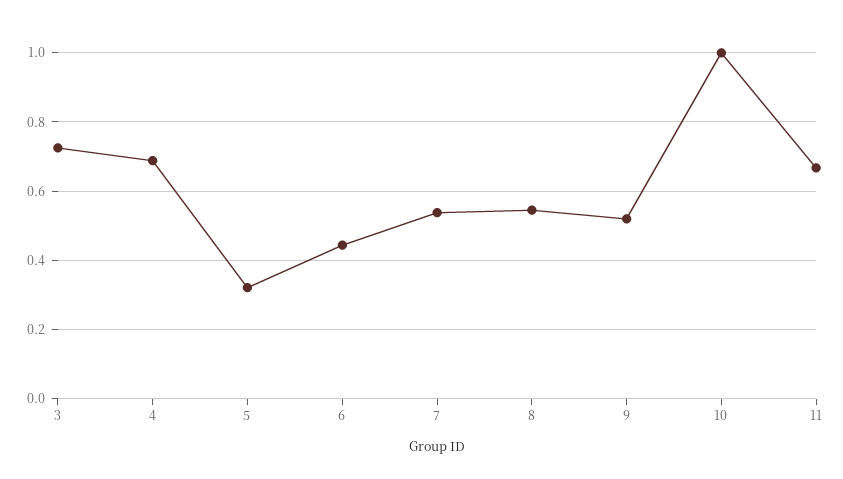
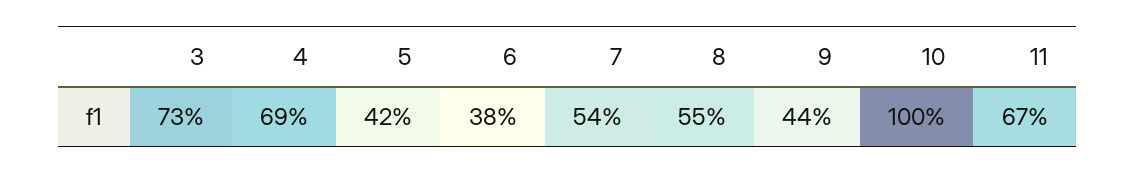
  {
    "3": 0.73,
    "4": 0.69,
-   "5": 0.32,
+   "5": 0.42,
-   "6": 0.44,
+   "6": 0.38,
    "7": 0.54,
    "8": 0.55,
-   "9": 0.52,
+   "9": 0.44,
    "10": 1,
    "11": 0.67
  }

